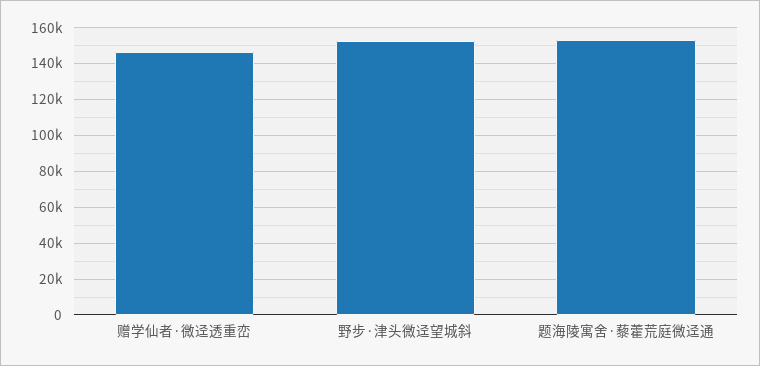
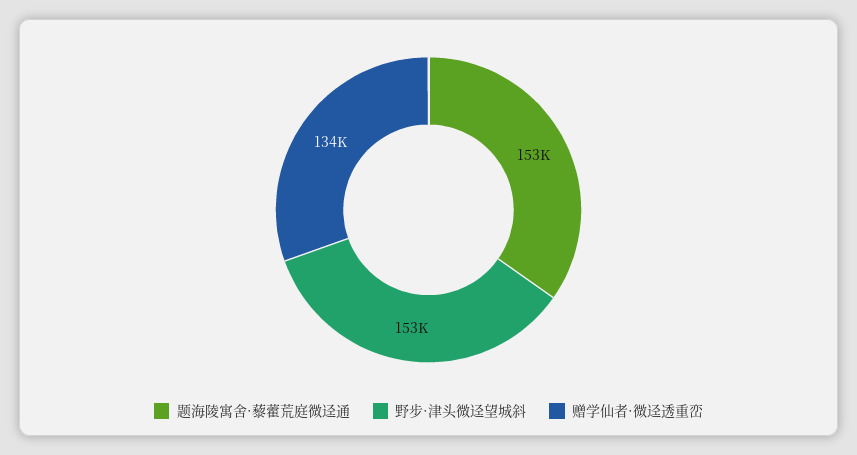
  {
-   "赠学仙者·微迳透重峦": 145000,
+   "赠学仙者·微迳透重峦": 134000,
    "野步·津头微迳望城斜": 153000,
    "题海陵寓舍·藜藿荒庭微迳通": 153000
  }

